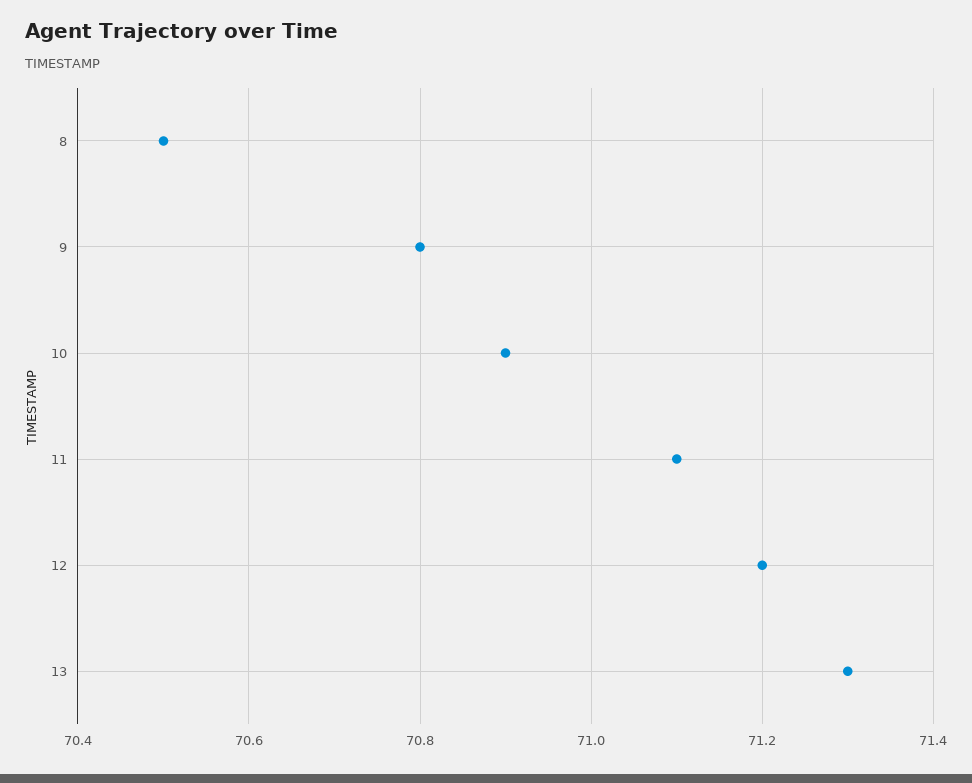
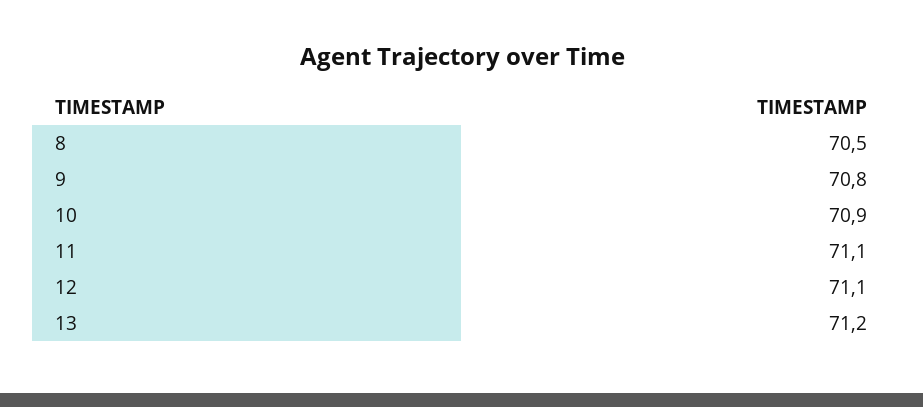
  {
    "8": 70.5,
    "9": 70.8,
    "10": 70.9,
    "11": 71.1,
-   "12": 71.2,
+   "12": 71.1,
-   "13": 71.3
+   "13": 71.2
  }

